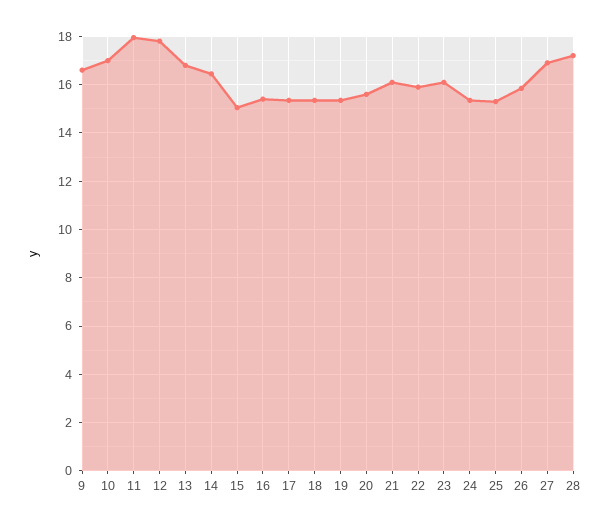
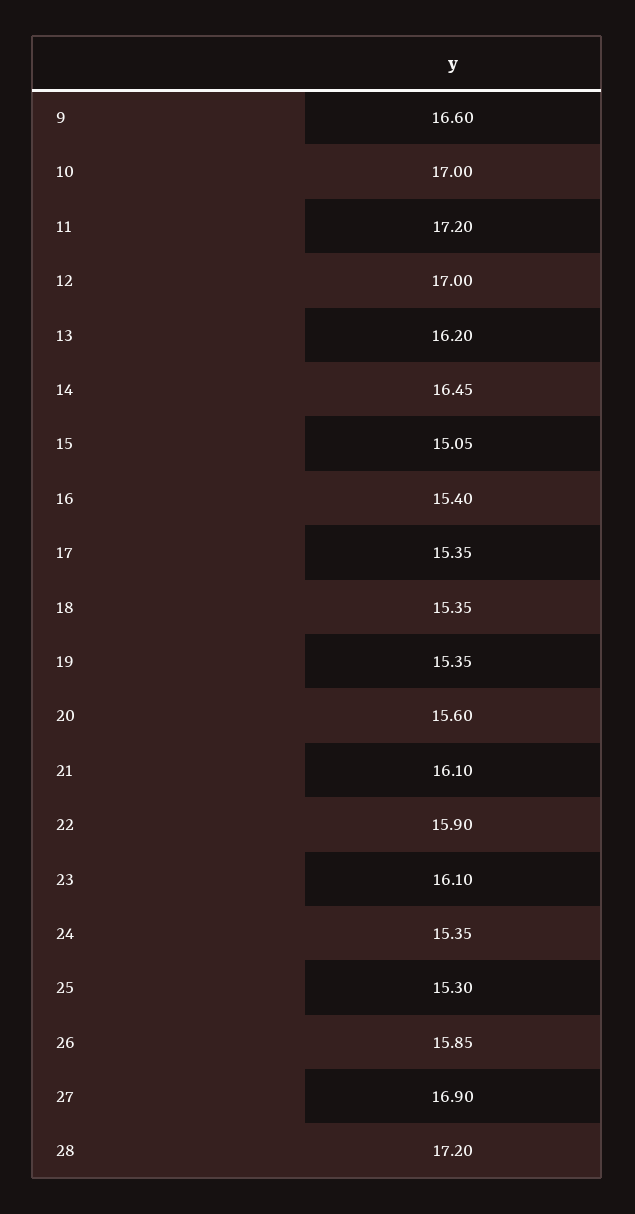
  {
    "9": 16.6,
    "10": 17,
-   "11": 18,
+   "11": 17.2,
-   "12": 17.75,
+   "12": 17,
-   "13": 16.75,
+   "13": 16.2,
    "14": 16.45,
    "15": 15.05,
    "16": 15.4,
    "17": 15.35,
    "18": 15.35,
    "19": 15.35,
    "20": 15.6,
    "21": 16.1,
    "22": 15.9,
    "23": 16.1,
    "24": 15.35,
    "25": 15.3,
    "26": 15.85,
    "27": 16.9,
    "28": 17.2
  }

